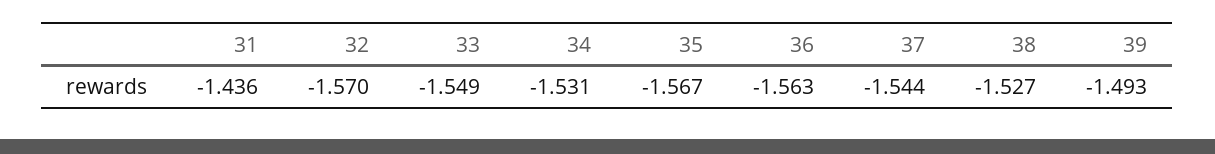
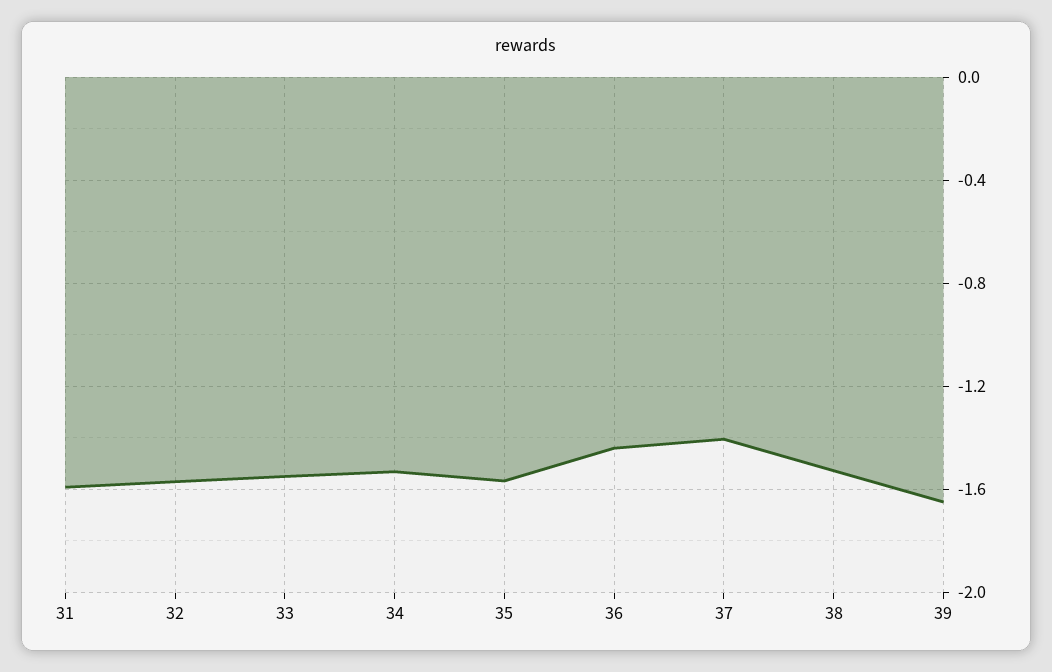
  {
-   "31": -1.436,
+   "31": -1.6,
    "32": -1.57,
    "33": -1.549,
    "34": -1.531,
    "35": -1.567,
-   "36": -1.563,
+   "36": -1.45,
-   "37": -1.544,
+   "37": -1.4,
    "38": -1.527,
-   "39": -1.493
+   "39": -1.65
  }

